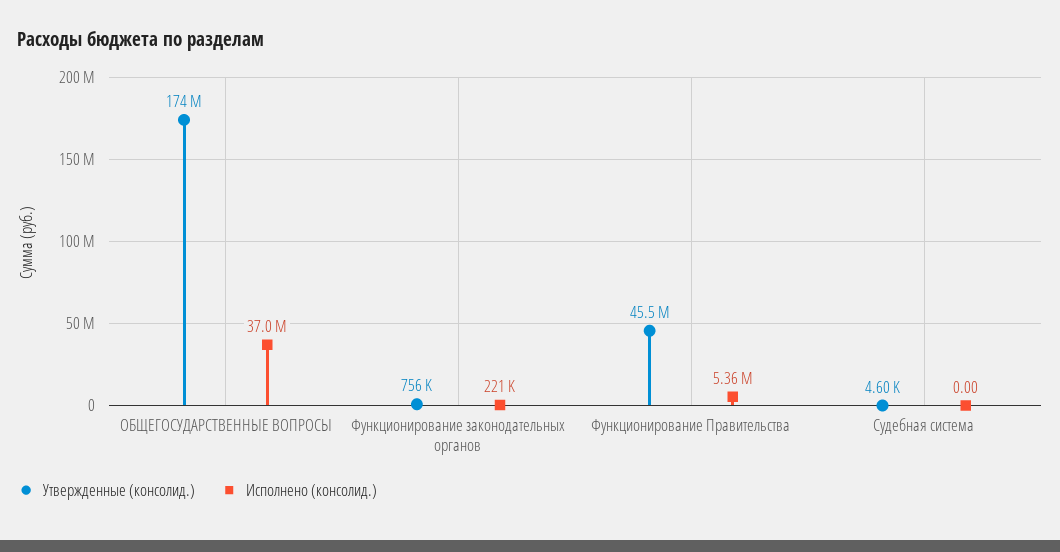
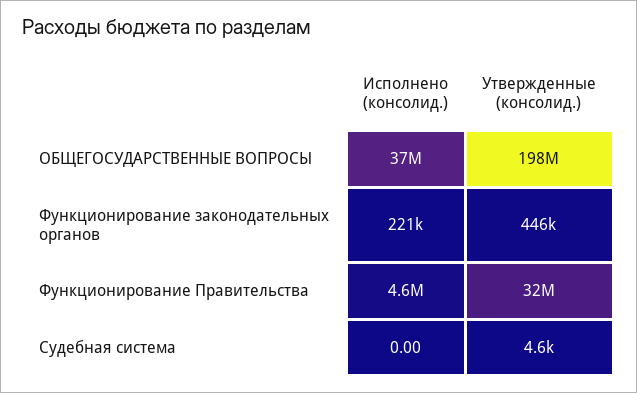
  {
    "Утвержденные (консолид.)": {
-     "ОБЩЕГОСУДАРСТВЕННЫЕ ВОПРОСЫ": 174000000,
+     "ОБЩЕГОСУДАРСТВЕННЫЕ ВОПРОСЫ": 198000000,
-     "Функционирование законодательных органов": 756000,
+     "Функционирование законодательных органов": 446000,
-     "Функционирование Правительства": 45500000,
+     "Функционирование Правительства": 32000000,
      "Судебная система": 4600
    },
    "Исполнено (консолид.)": {
      "ОБЩЕГОСУДАРСТВЕННЫЕ ВОПРОСЫ": 37000000,
      "Функционирование законодательных органов": 221000,
-     "Функционирование Правительства": 5360000,
+     "Функционирование Правительства": 4600000,
      "Судебная система": 0
    }
  }

